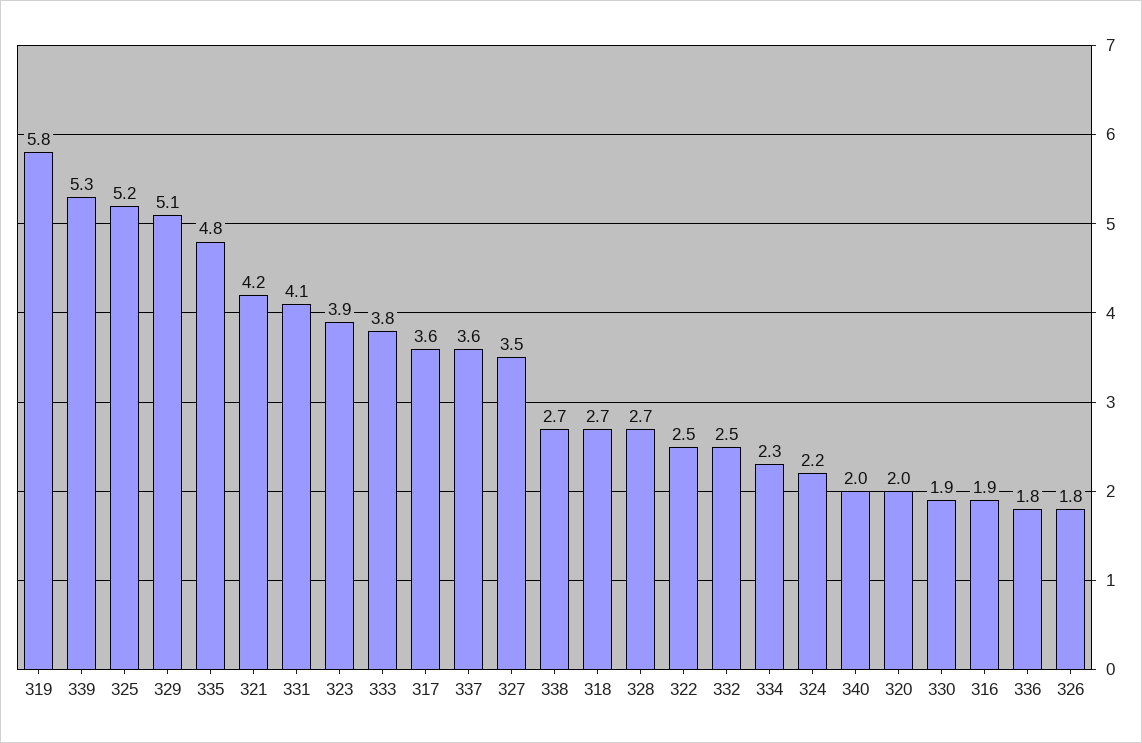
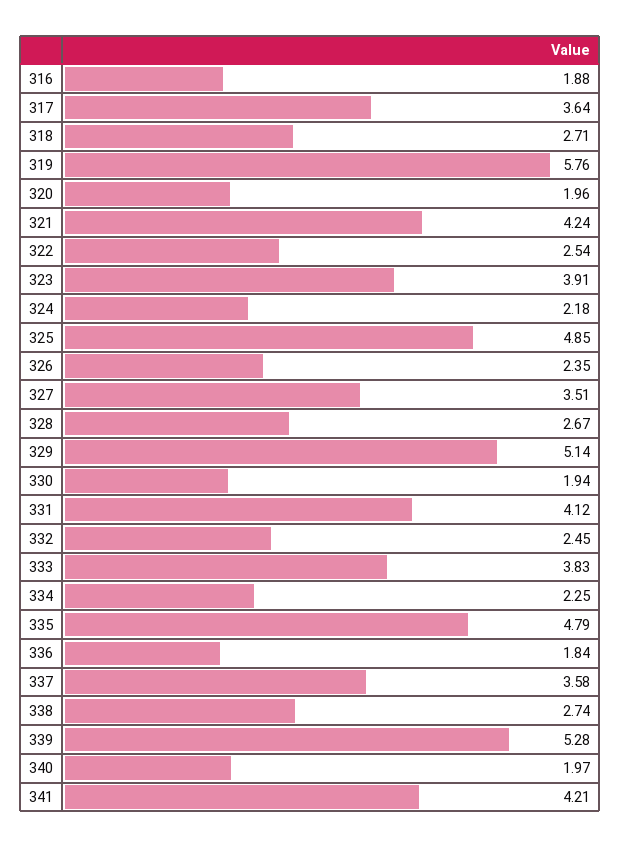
  {
    "319": 5.76,
    "339": 5.28,
-   "325": 5.2,
+   "325": 4.85,
    "329": 5.14,
    "335": 4.79,
    "321": 4.24,
    "331": 4.12,
    "323": 3.91,
    "333": 3.83,
    "317": 3.64,
    "337": 3.58,
    "327": 3.51,
    "338": 2.74,
    "318": 2.71,
    "328": 2.67,
    "322": 2.54,
    "332": 2.45,
    "334": 2.25,
    "324": 2.18,
    "340": 1.97,
    "320": 1.96,
    "330": 1.94,
    "316": 1.88,
    "336": 1.84,
-   "326": 1.8
+   "326": 2.35,
+   "341": 4.21
  }

